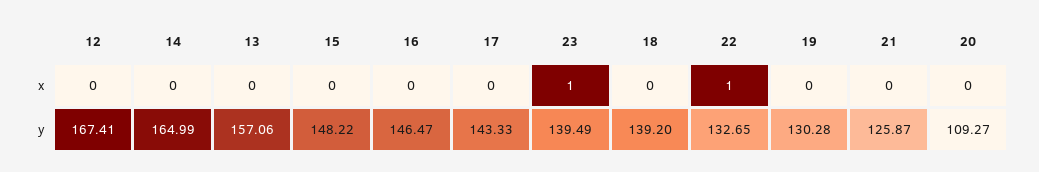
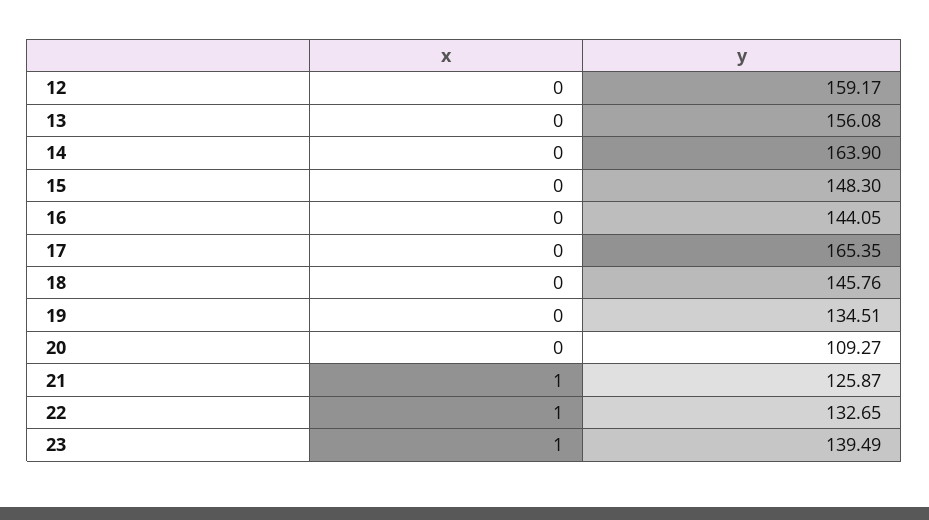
  {
    "12": {
      "x": 0,
-     "y": 167.41
+     "y": 159.17
    },
    "14": {
      "x": 0,
-     "y": 164.99
+     "y": 163.9
    },
    "13": {
      "x": 0,
-     "y": 157.06
+     "y": 156.08
    },
    "15": {
      "x": 0,
-     "y": 148.22
+     "y": 148.3
    },
    "16": {
      "x": 0,
-     "y": 146.47
+     "y": 144.05
    },
    "17": {
      "x": 0,
-     "y": 143.33
+     "y": 165.35
    },
    "23": {
      "x": 1,
      "y": 139.49
    },
    "18": {
      "x": 0,
-     "y": 139.2
+     "y": 145.76
    },
    "22": {
      "x": 1,
      "y": 132.65
    },
    "19": {
      "x": 0,
-     "y": 130.28
+     "y": 134.51
    },
    "21": {
-     "x": 0,
+     "x": 1,
      "y": 125.87
    },
    "20": {
      "x": 0,
      "y": 109.27
    }
  }

